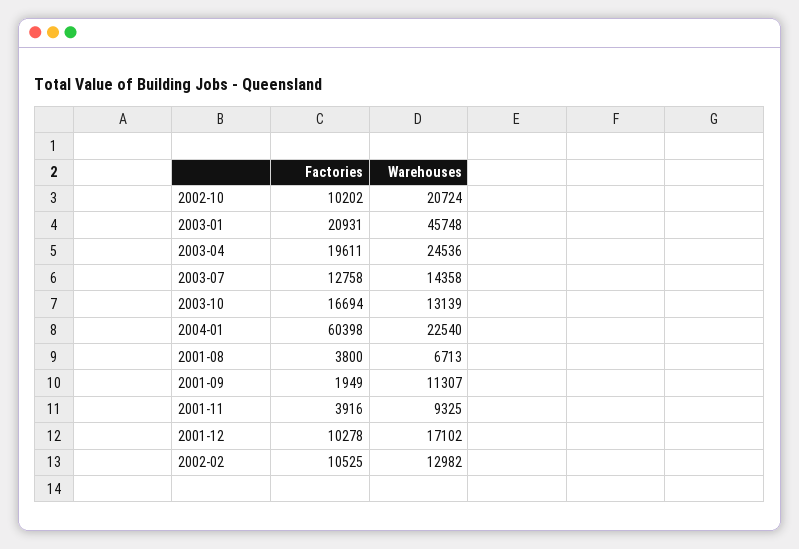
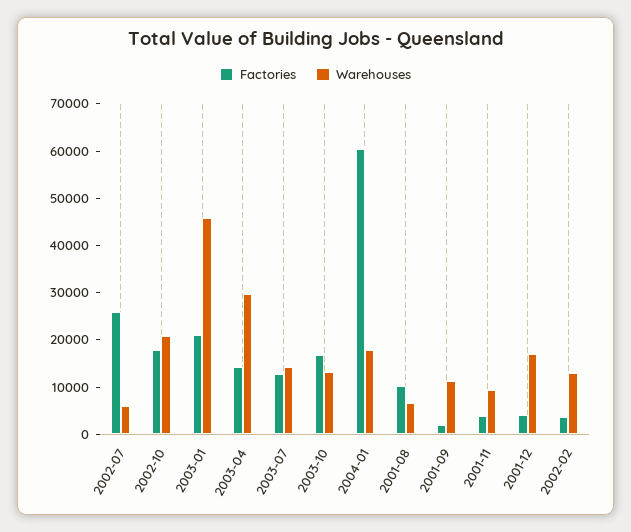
  {
    "Factories": {
-     "2002-10": 10202,
+     "2002-10": 18000,
      "2003-01": 20931,
-     "2003-04": 19611,
+     "2003-04": 14000,
      "2003-07": 12758,
      "2003-10": 16694,
      "2004-01": 60398,
-     "2001-08": 3800,
+     "2001-08": 10000,
      "2001-09": 1949,
      "2001-11": 3916,
-     "2001-12": 10278,
+     "2001-12": 4000,
-     "2002-02": 10525
+     "2002-02": 4000,
+     "2002-07": 26000
    },
    "Warehouses": {
      "2002-10": 20724,
      "2003-01": 45748,
-     "2003-04": 24536,
+     "2003-04": 30000,
      "2003-07": 14358,
      "2003-10": 13139,
-     "2004-01": 22540,
+     "2004-01": 18000,
      "2001-08": 6713,
      "2001-09": 11307,
      "2001-11": 9325,
      "2001-12": 17102,
-     "2002-02": 12982
+     "2002-02": 12982,
+     "2002-07": 6000
    }
  }

